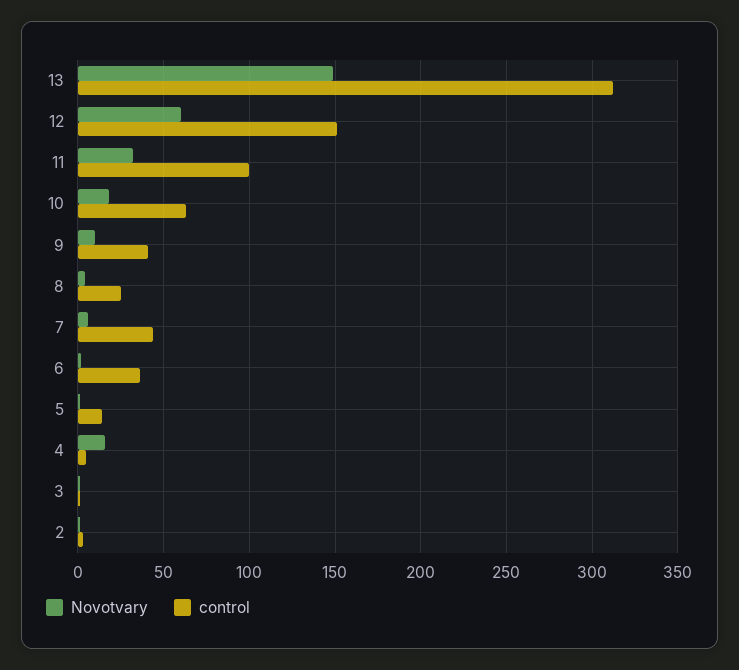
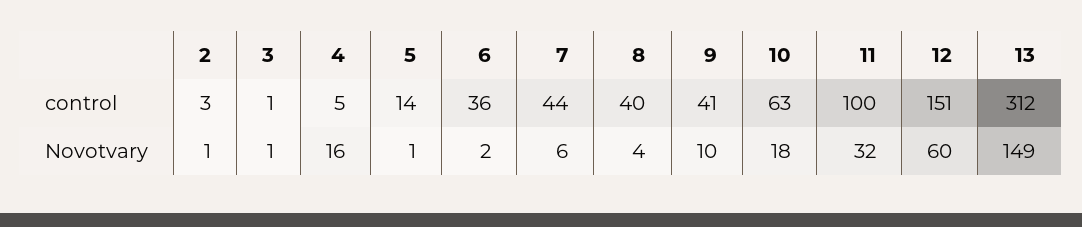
  {
    "Novotvary": {
      "13": 149,
      "12": 60,
      "11": 32,
      "10": 18,
      "9": 10,
      "8": 4,
      "7": 6,
      "6": 2,
      "5": 1,
      "4": 16,
      "3": 1,
      "2": 1
    },
    "control": {
      "13": 312,
      "12": 151,
      "11": 100,
      "10": 63,
      "9": 41,
-     "8": 25,
+     "8": 40,
      "7": 44,
      "6": 36,
      "5": 14,
      "4": 5,
      "3": 1,
      "2": 3
    }
  }

